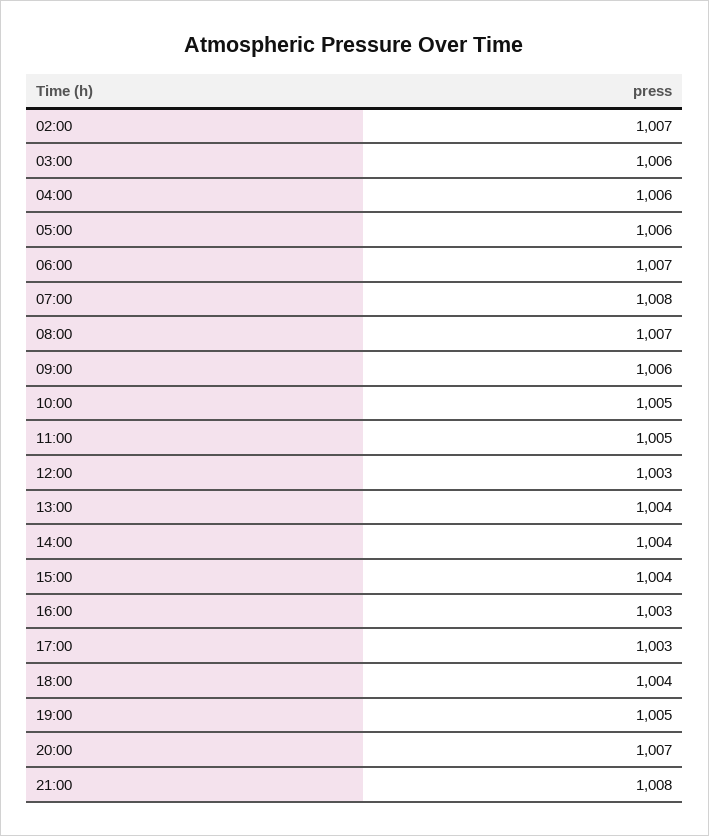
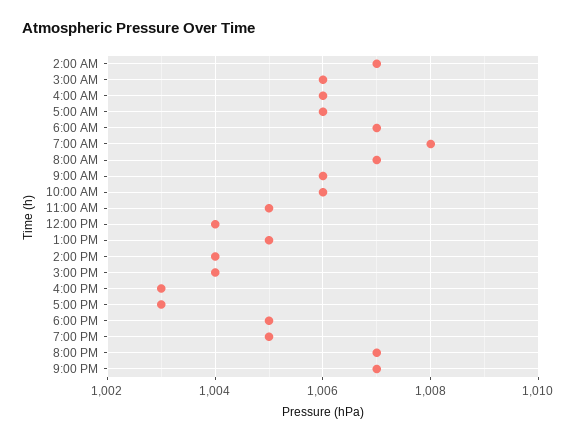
  {
    "02:00": 1007,
    "03:00": 1006,
    "04:00": 1006,
    "05:00": 1006,
    "06:00": 1007,
    "07:00": 1008,
    "08:00": 1007,
    "09:00": 1006,
-   "10:00": 1005,
+   "10:00": 1006,
    "11:00": 1005,
-   "12:00": 1003,
+   "12:00": 1004,
-   "13:00": 1004,
+   "13:00": 1005,
    "14:00": 1004,
    "15:00": 1004,
    "16:00": 1003,
    "17:00": 1003,
-   "18:00": 1004,
+   "18:00": 1005,
    "19:00": 1005,
    "20:00": 1007,
-   "21:00": 1008
+   "21:00": 1007
  }

